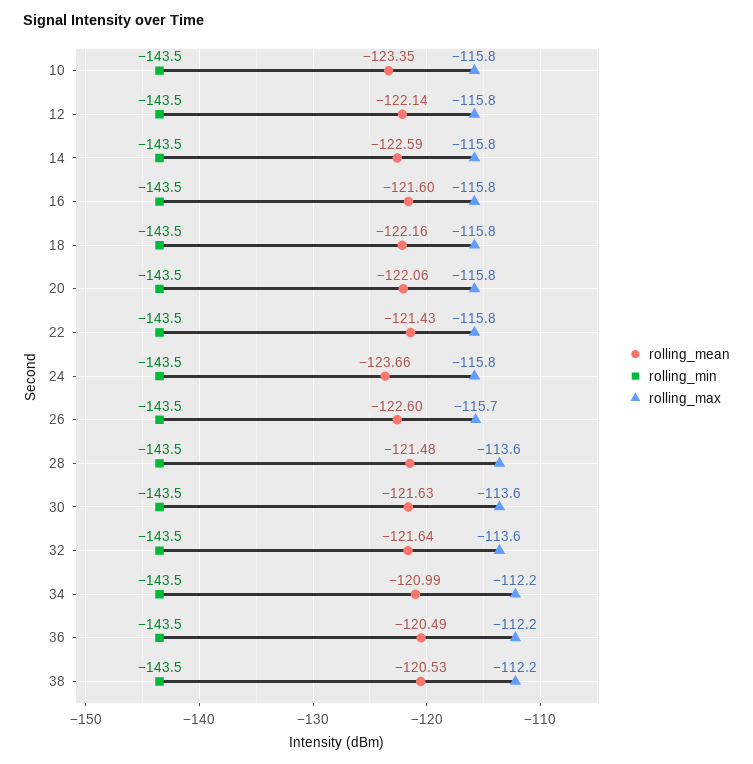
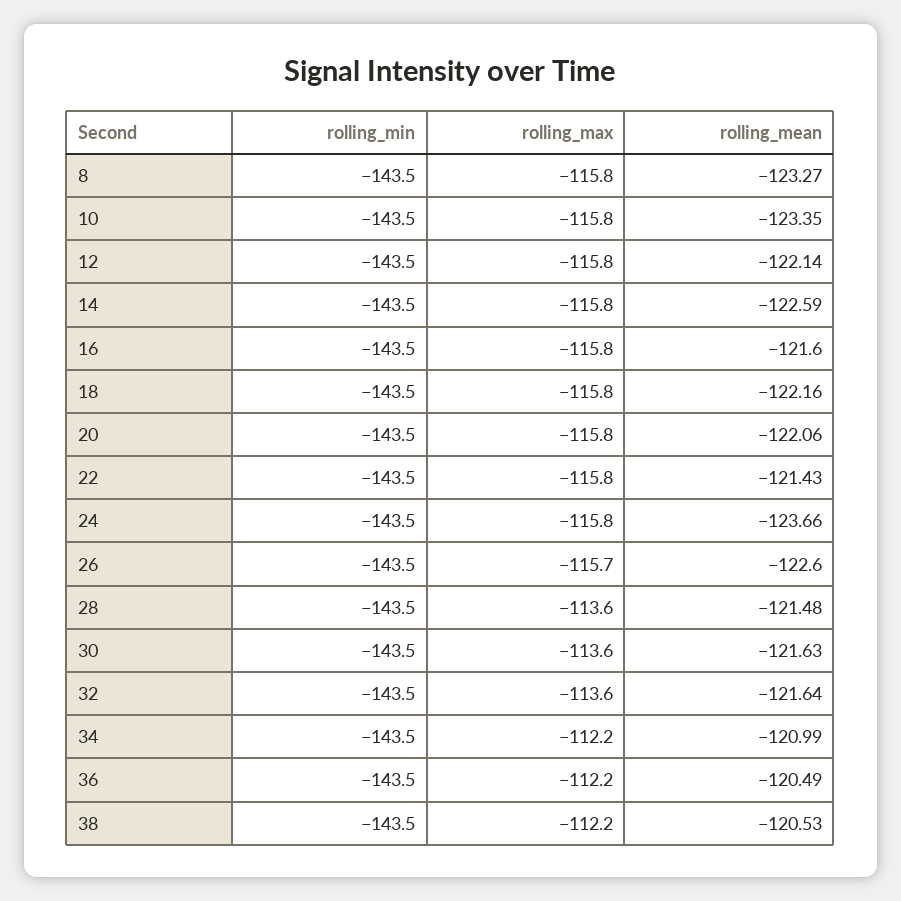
  {
    "rolling_mean": {
      "10": -123.35,
      "12": -122.14,
      "14": -122.59,
      "16": -121.6,
      "18": -122.16,
      "20": -122.06,
      "22": -121.43,
      "24": -123.66,
      "26": -122.6,
      "28": -121.48,
      "30": -121.63,
      "32": -121.64,
      "34": -120.99,
      "36": -120.49,
-     "38": -120.53
+     "38": -120.53,
+     "8": -123.27
    },
    "rolling_min": {
      "10": -143.5,
      "12": -143.5,
      "14": -143.5,
      "16": -143.5,
      "18": -143.5,
      "20": -143.5,
      "22": -143.5,
      "24": -143.5,
      "26": -143.5,
      "28": -143.5,
      "30": -143.5,
      "32": -143.5,
      "34": -143.5,
      "36": -143.5,
-     "38": -143.5
+     "38": -143.5,
+     "8": -143.5
    },
    "rolling_max": {
      "10": -115.8,
      "12": -115.8,
      "14": -115.8,
      "16": -115.8,
      "18": -115.8,
      "20": -115.8,
      "22": -115.8,
      "24": -115.8,
      "26": -115.7,
      "28": -113.6,
      "30": -113.6,
      "32": -113.6,
      "34": -112.2,
      "36": -112.2,
-     "38": -112.2
+     "38": -112.2,
+     "8": -115.8
    }
  }

